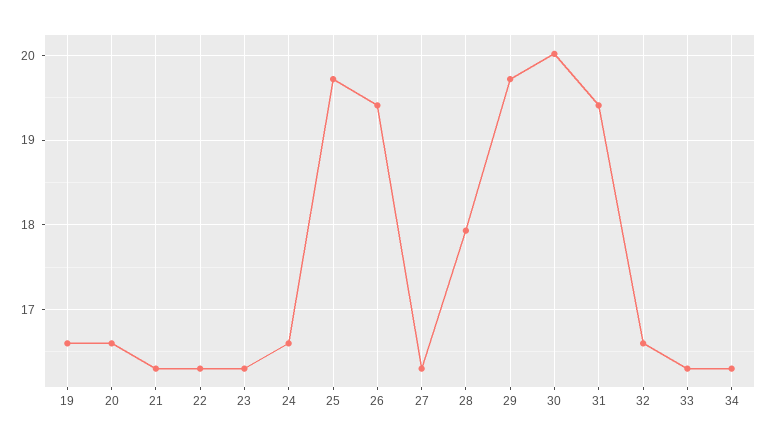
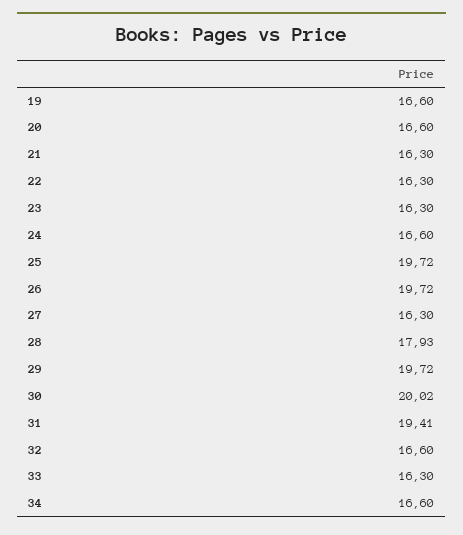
  {
    "19": 16.6,
    "20": 16.6,
    "21": 16.3,
    "22": 16.3,
    "23": 16.3,
    "24": 16.6,
    "25": 19.72,
-   "26": 19.4,
+   "26": 19.72,
    "27": 16.3,
    "28": 17.93,
    "29": 19.72,
    "30": 20.02,
    "31": 19.41,
    "32": 16.6,
    "33": 16.3,
-   "34": 16.3
+   "34": 16.6
  }

